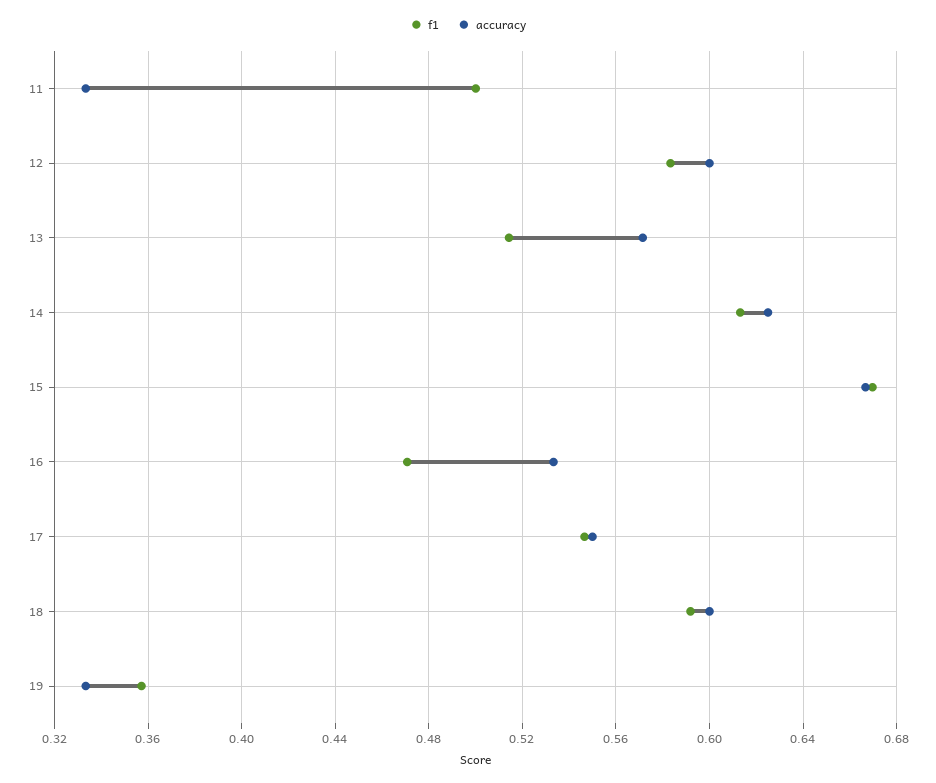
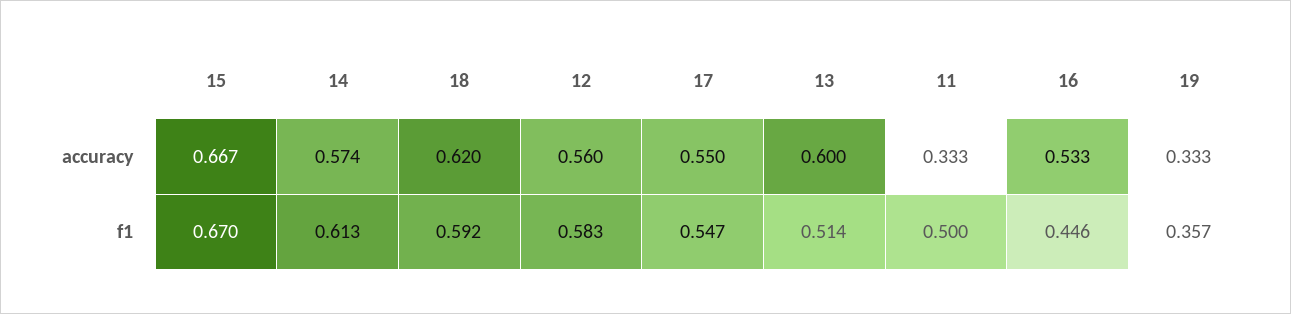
  {
    "f1": {
      "11": 0.5,
      "12": 0.583,
      "13": 0.514,
      "14": 0.613,
      "15": 0.67,
-     "16": 0.47,
+     "16": 0.446,
      "17": 0.547,
      "18": 0.592,
      "19": 0.357
    },
    "accuracy": {
      "11": 0.333,
-     "12": 0.6,
+     "12": 0.56,
-     "13": 0.57,
+     "13": 0.6,
-     "14": 0.625,
+     "14": 0.574,
      "15": 0.667,
      "16": 0.533,
      "17": 0.55,
-     "18": 0.6,
+     "18": 0.62,
      "19": 0.333
    }
  }

